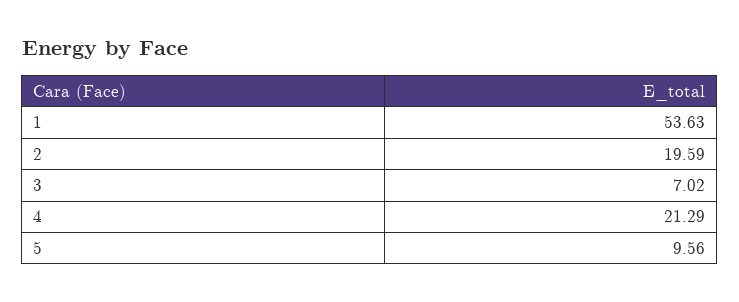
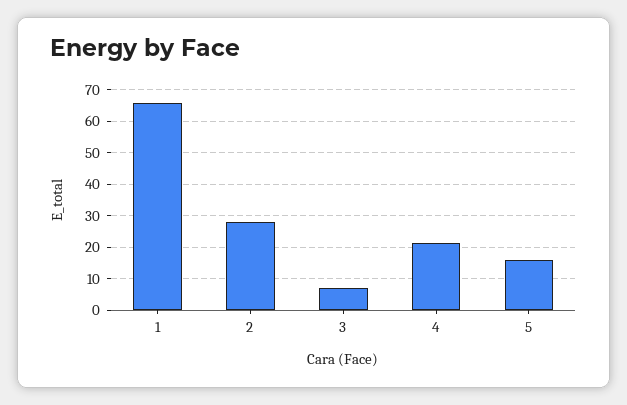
  {
-   "1": 53.63,
+   "1": 66,
-   "2": 19.59,
+   "2": 28,
    "3": 7.02,
    "4": 21.29,
-   "5": 9.56
+   "5": 16
  }

